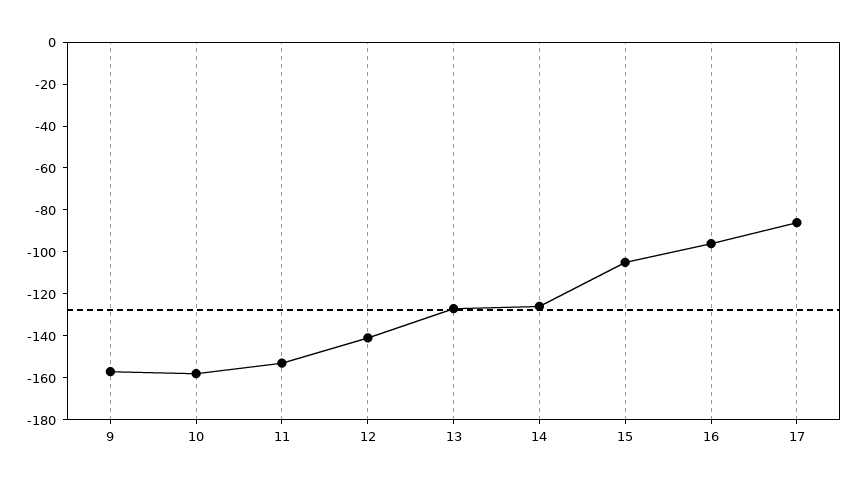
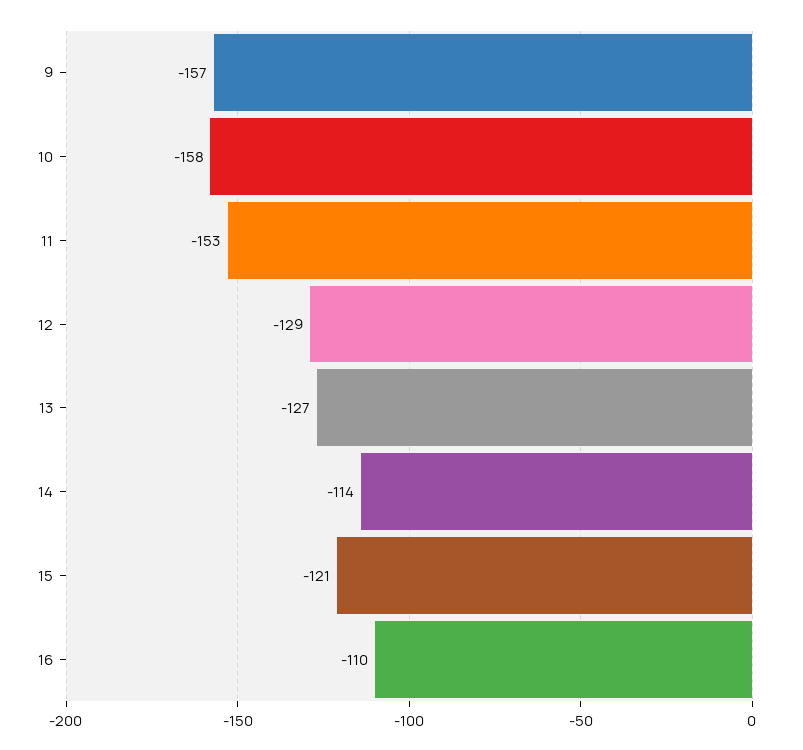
  {
    "9": -157,
    "10": -158,
    "11": -153,
-   "12": -140,
+   "12": -129,
    "13": -127,
-   "14": -125,
+   "14": -114,
-   "15": -105,
+   "15": -121,
-   "16": -95,
+   "16": -110
-   "17": -85
  }

